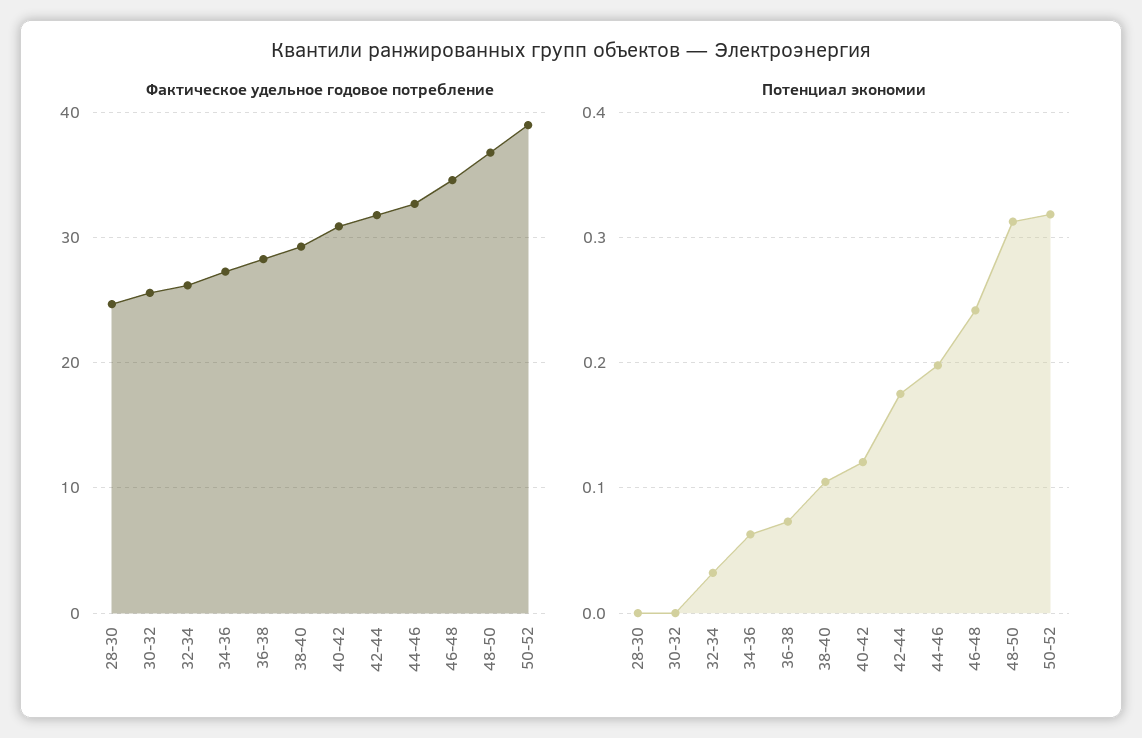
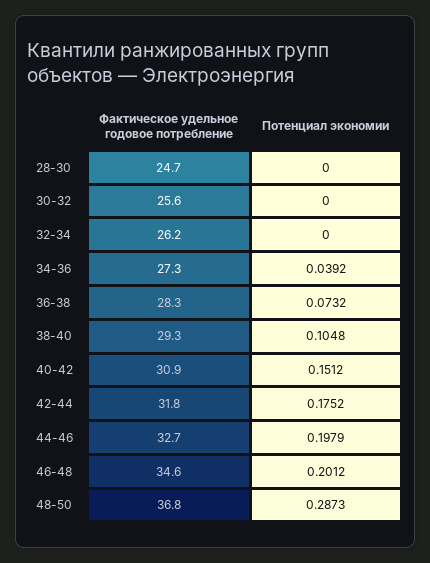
  {
    "Фактическое удельное годовое потребление": {
      "28-30": 24.7,
      "30-32": 25.6,
      "32-34": 26.2,
      "34-36": 27.3,
      "36-38": 28.3,
      "38-40": 29.3,
      "40-42": 30.9,
      "42-44": 31.8,
      "44-46": 32.7,
      "46-48": 34.6,
-     "48-50": 36.8,
+     "48-50": 36.8
-     "50-52": 39
    },
    "Потенциал экономии": {
      "28-30": 0,
      "30-32": 0,
-     "32-34": 0.03,
+     "32-34": 0,
-     "34-36": 0.06,
+     "34-36": 0.0392,
      "36-38": 0.0732,
      "38-40": 0.1048,
-     "40-42": 0.12,
+     "40-42": 0.1512,
      "42-44": 0.1752,
      "44-46": 0.1979,
-     "46-48": 0.24,
+     "46-48": 0.2012,
-     "48-50": 0.31,
+     "48-50": 0.2873
-     "50-52": 0.32
    }
  }

